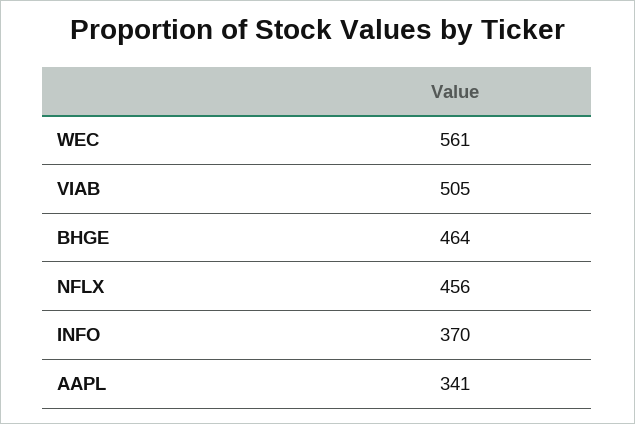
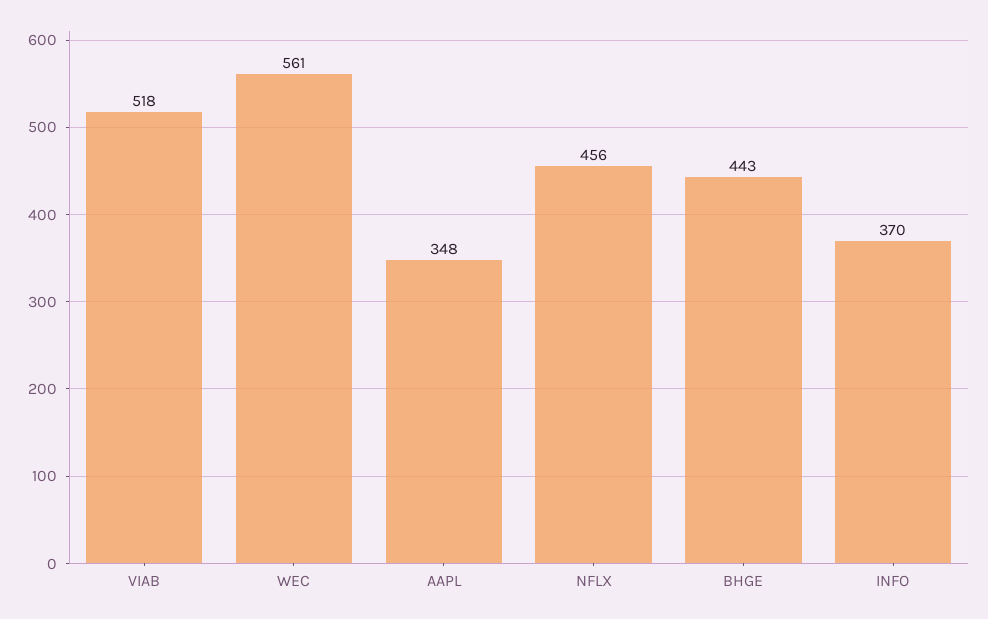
  {
    "WEC": 561,
-   "VIAB": 505,
+   "VIAB": 518,
-   "BHGE": 464,
+   "BHGE": 443,
    "NFLX": 456,
    "INFO": 370,
-   "AAPL": 341
+   "AAPL": 348
  }

